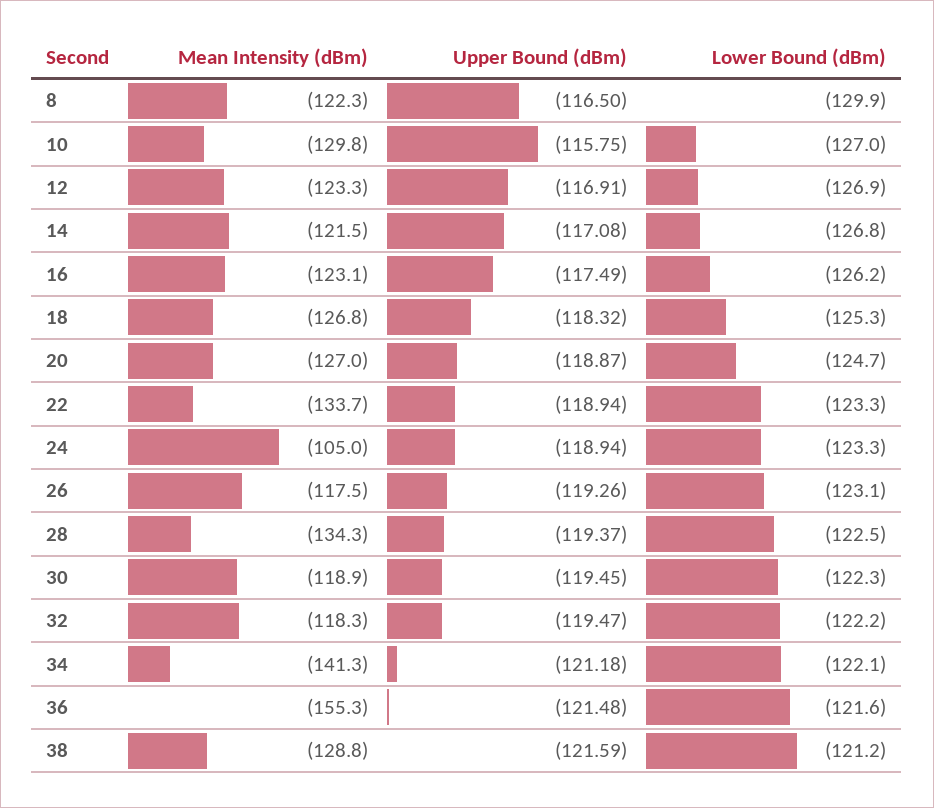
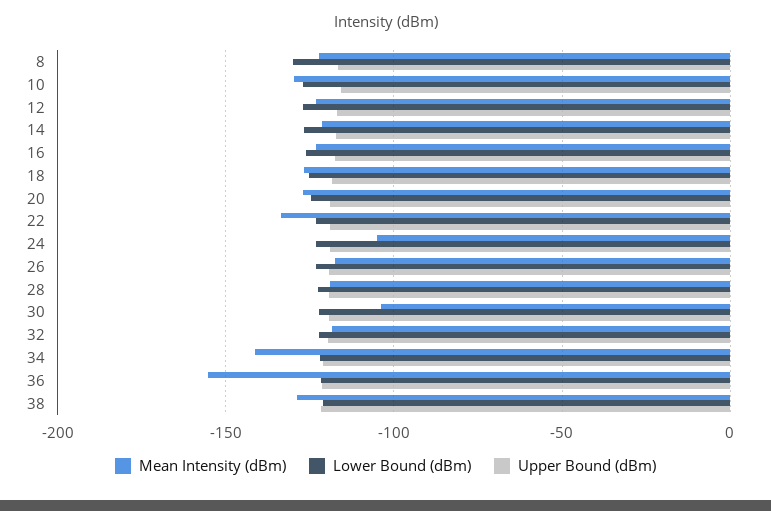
  {
    "Mean Intensity (dBm)": {
      "8": -122.3,
      "10": -129.8,
      "12": -123.3,
      "14": -121.5,
      "16": -123.1,
      "18": -126.8,
      "20": -127,
      "22": -133.7,
      "24": -105,
      "26": -117.5,
-     "28": -134.3,
+     "28": -120,
-     "30": -118.9,
+     "30": -105,
      "32": -118.3,
      "34": -141.3,
      "36": -155.3,
      "38": -128.8
    },
    "Upper Bound (dBm)": {
      "8": -116.5,
      "10": -115.75,
      "12": -116.91,
      "14": -117.08,
      "16": -117.49,
      "18": -118.32,
      "20": -118.87,
      "22": -118.94,
      "24": -118.94,
      "26": -119.26,
      "28": -119.37,
      "30": -119.45,
      "32": -119.47,
      "34": -121.18,
      "36": -121.48,
      "38": -121.59
    },
    "Lower Bound (dBm)": {
      "8": -129.9,
      "10": -127,
      "12": -126.9,
      "14": -126.8,
      "16": -126.2,
      "18": -125.3,
      "20": -124.7,
      "22": -123.3,
      "24": -123.3,
      "26": -123.1,
      "28": -122.5,
      "30": -122.3,
      "32": -122.2,
      "34": -122.1,
      "36": -121.6,
      "38": -121.2
    }
  }

